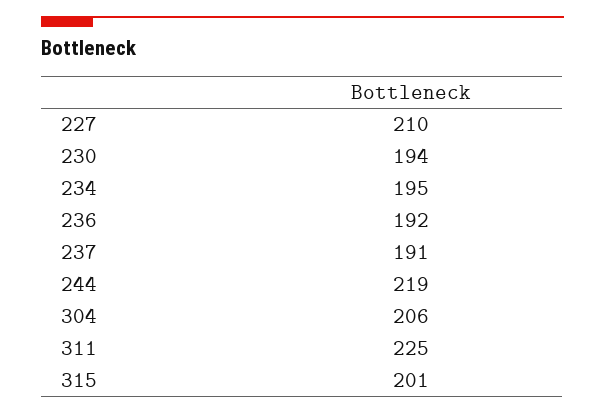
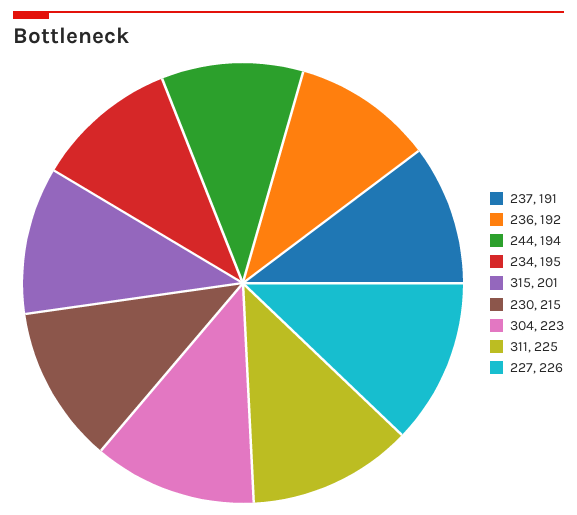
  {
-   "227": 210,
+   "227": 226,
-   "230": 194,
+   "230": 215,
    "234": 195,
    "236": 192,
    "237": 191,
-   "244": 219,
+   "244": 194,
-   "304": 206,
+   "304": 223,
    "311": 225,
    "315": 201
  }

